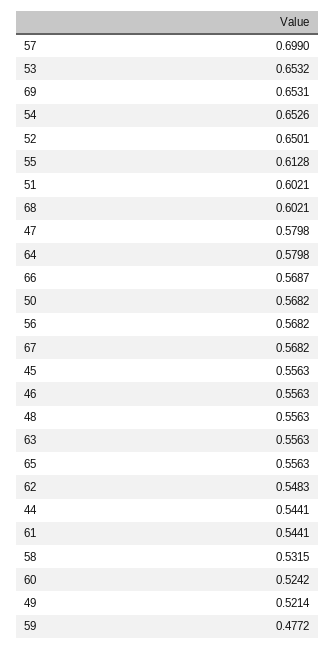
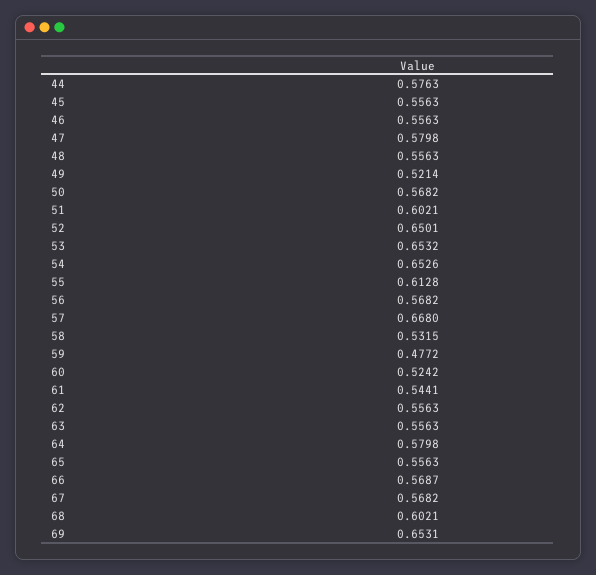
  {
-   "57": 0.699,
+   "57": 0.668,
    "53": 0.6532,
    "69": 0.6531,
    "54": 0.6526,
    "52": 0.6501,
    "55": 0.6128,
    "51": 0.6021,
    "68": 0.6021,
    "47": 0.5798,
    "64": 0.5798,
    "66": 0.5687,
    "50": 0.5682,
    "56": 0.5682,
    "67": 0.5682,
    "45": 0.5563,
    "46": 0.5563,
    "48": 0.5563,
    "63": 0.5563,
    "65": 0.5563,
-   "62": 0.5483,
+   "62": 0.5563,
-   "44": 0.5441,
+   "44": 0.5763,
    "61": 0.5441,
    "58": 0.5315,
    "60": 0.5242,
    "49": 0.5214,
    "59": 0.4772
  }

